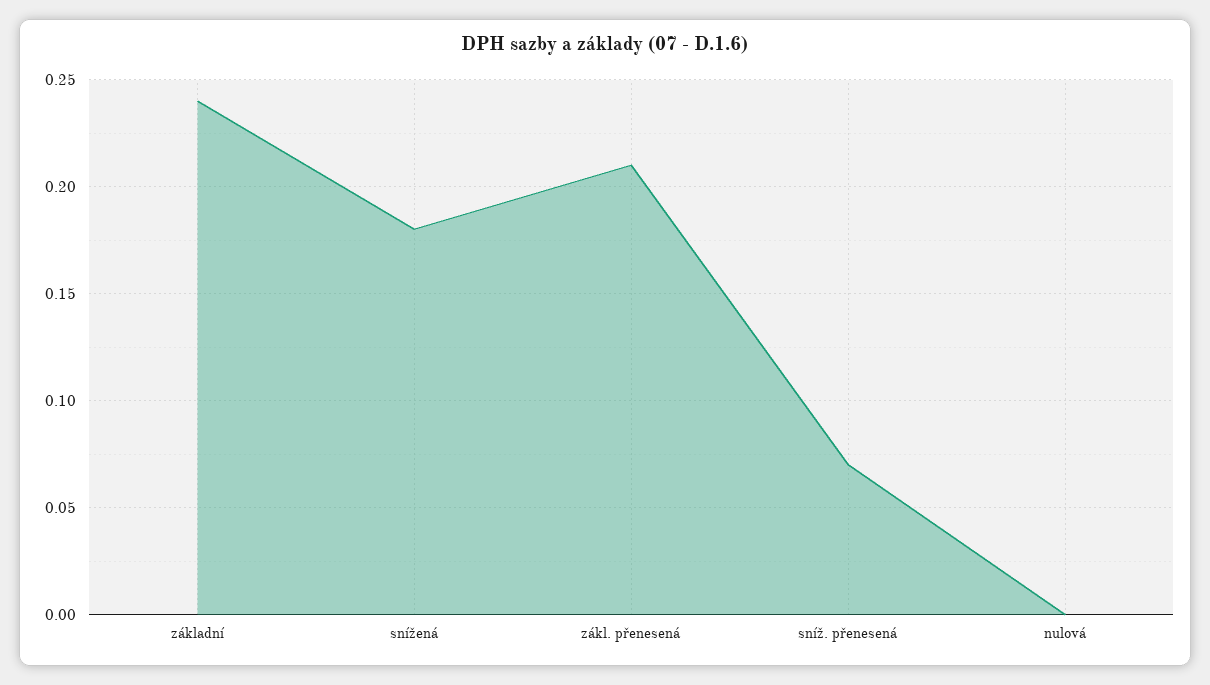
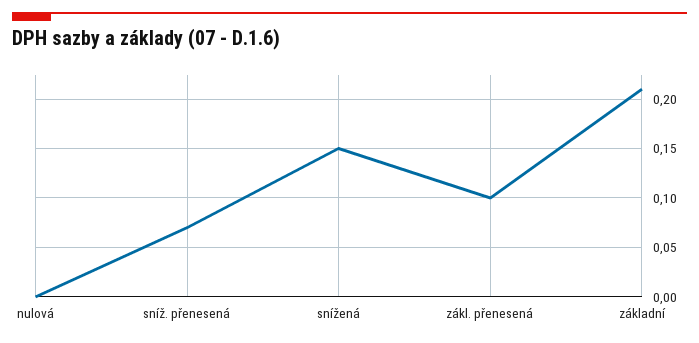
  {
-   "základní": 0.24,
+   "základní": 0.21,
-   "snížená": 0.18,
+   "snížená": 0.15,
-   "zákl. přenesená": 0.21,
+   "zákl. přenesená": 0.1,
    "sníž. přenesená": 0.07,
    "nulová": 0
  }

